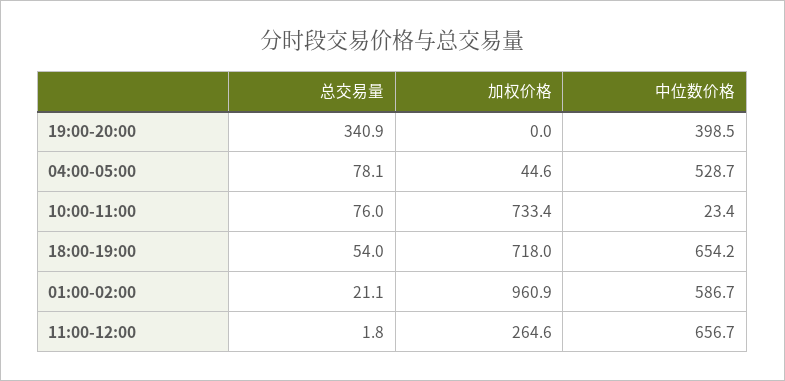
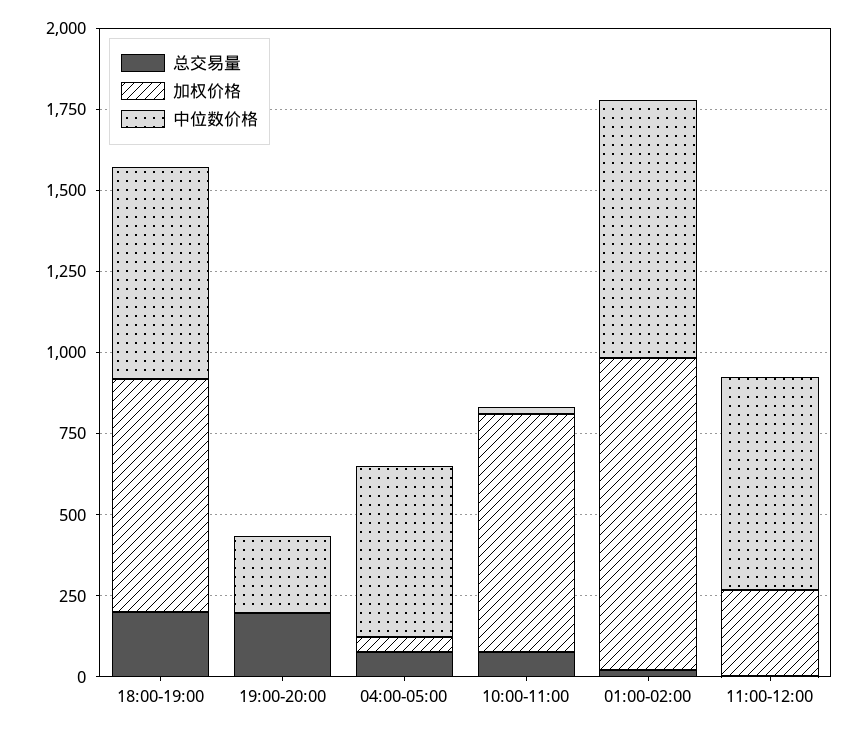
  {
    "总交易量": {
-     "19:00-20:00": 340.9,
+     "19:00-20:00": 200,
      "04:00-05:00": 78.1,
      "10:00-11:00": 76,
-     "18:00-19:00": 54,
+     "18:00-19:00": 200,
      "01:00-02:00": 21.1,
      "11:00-12:00": 1.8
    },
    "加权价格": {
      "19:00-20:00": 0,
      "04:00-05:00": 44.6,
      "10:00-11:00": 733.4,
      "18:00-19:00": 718,
      "01:00-02:00": 960.9,
      "11:00-12:00": 264.6
    },
    "中位数价格": {
-     "19:00-20:00": 398.5,
+     "19:00-20:00": 250,
      "04:00-05:00": 528.7,
      "10:00-11:00": 23.4,
      "18:00-19:00": 654.2,
-     "01:00-02:00": 586.7,
+     "01:00-02:00": 800,
      "11:00-12:00": 656.7
    }
  }

